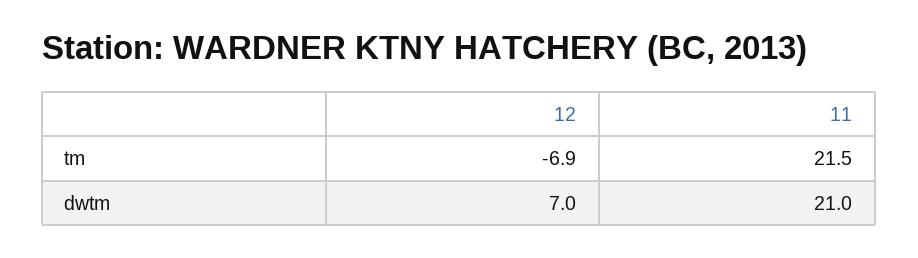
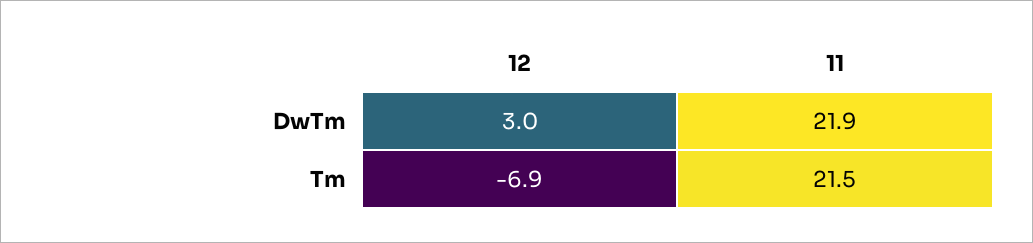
  {
    "12": {
      "tm": -6.9,
-     "dwtm": 7
+     "dwtm": 3
    },
    "11": {
      "tm": 21.5,
-     "dwtm": 21
+     "dwtm": 21.9
    }
  }

